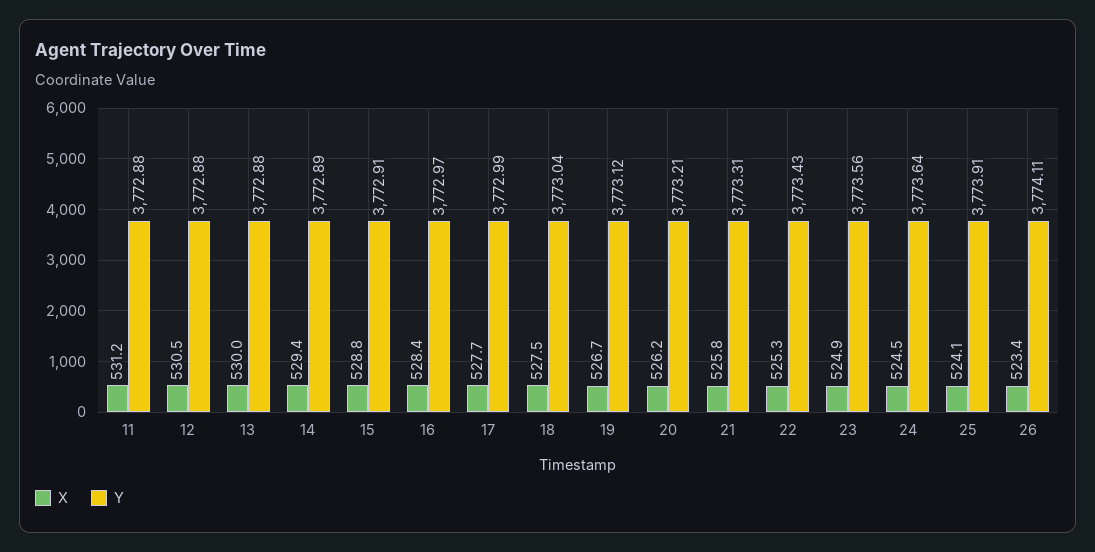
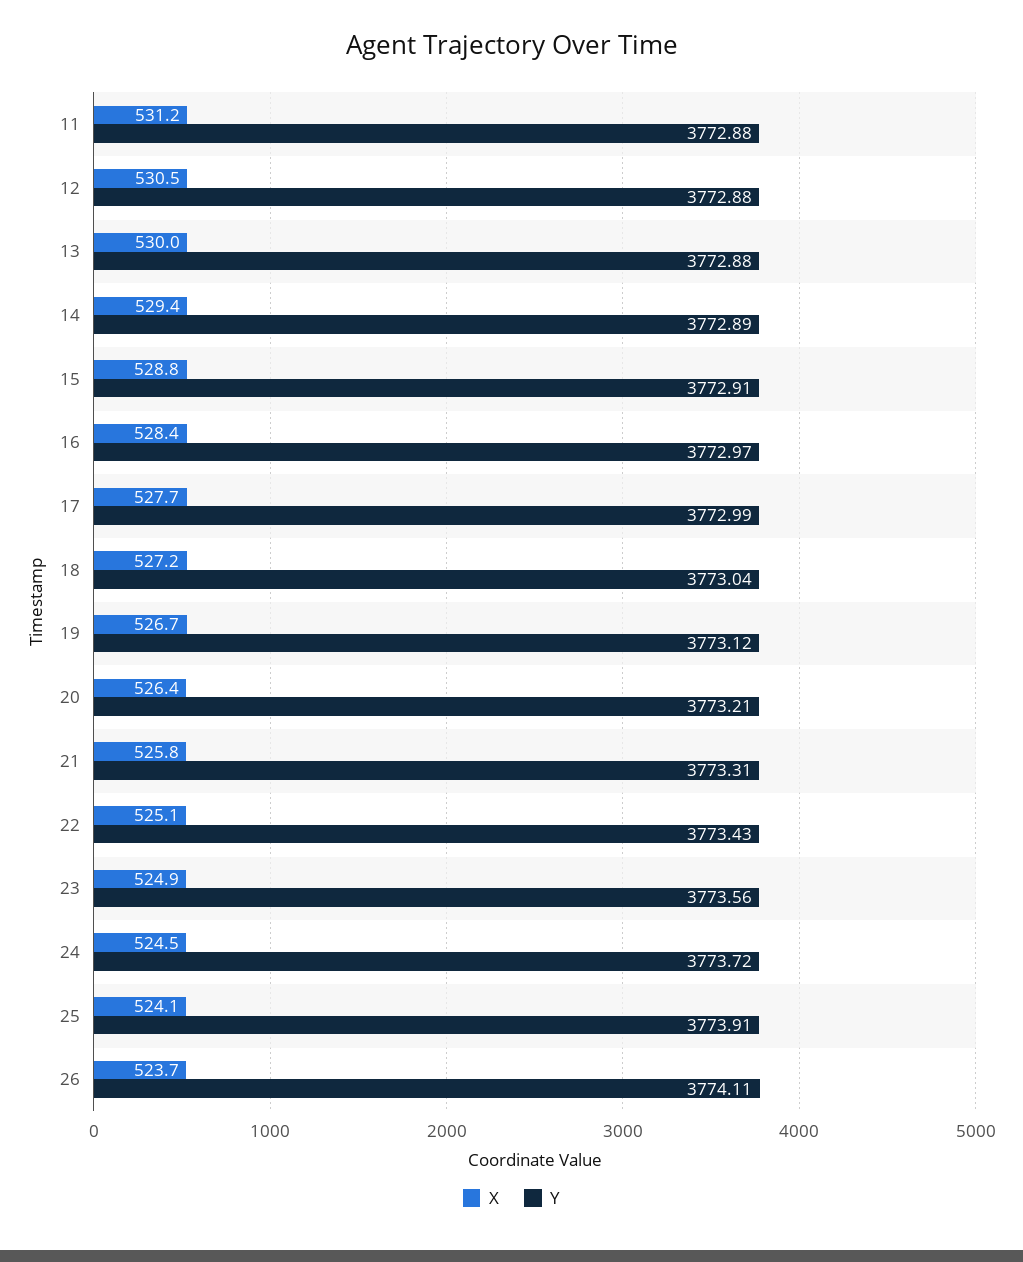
  {
    "X": {
      "11": 531.2,
      "12": 530.5,
      "13": 530,
      "14": 529.4,
      "15": 528.8,
      "16": 528.4,
      "17": 527.7,
-     "18": 527.5,
+     "18": 527.2,
      "19": 526.7,
-     "20": 526.2,
+     "20": 526.4,
      "21": 525.8,
-     "22": 525.3,
+     "22": 525.1,
      "23": 524.9,
      "24": 524.5,
      "25": 524.1,
-     "26": 523.4
+     "26": 523.7
    },
    "Y": {
      "11": 3772.88,
      "12": 3772.88,
      "13": 3772.88,
      "14": 3772.89,
      "15": 3772.91,
      "16": 3772.97,
      "17": 3772.99,
      "18": 3773.04,
      "19": 3773.12,
      "20": 3773.21,
      "21": 3773.31,
      "22": 3773.43,
      "23": 3773.56,
-     "24": 3773.64,
+     "24": 3773.72,
      "25": 3773.91,
      "26": 3774.11
    }
  }

